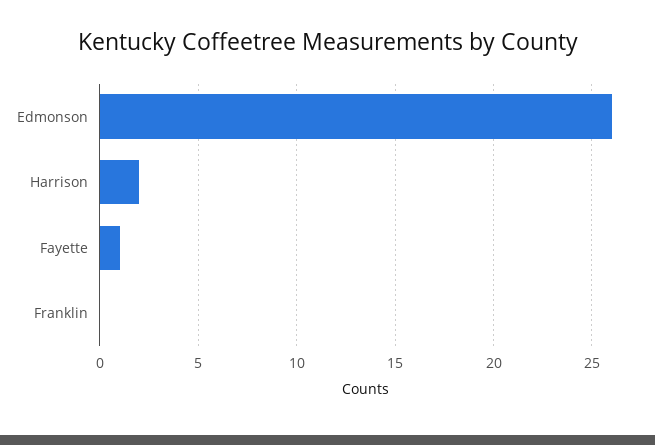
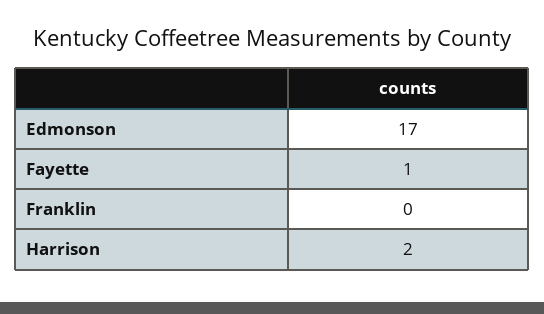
  {
-   "Edmonson": 26,
+   "Edmonson": 17,
    "Harrison": 2,
    "Fayette": 1,
    "Franklin": 0
  }

